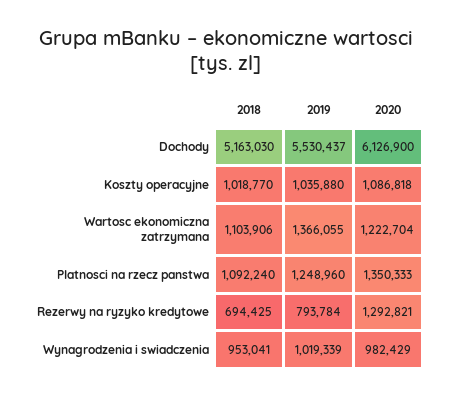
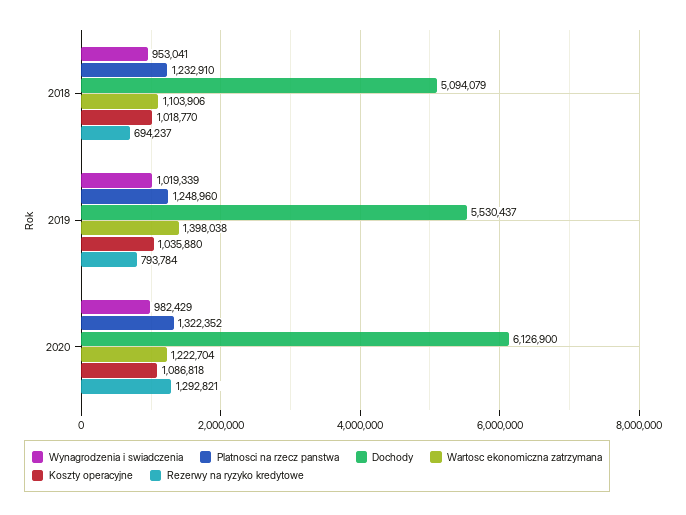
  {
    "Dochody": {
-     "2018": 5163030,
+     "2018": 5094079,
      "2019": 5530437,
      "2020": 6126900
    },
    "Koszty operacyjne": {
      "2018": 1018770,
      "2019": 1035880,
      "2020": 1086818
    },
    "Wartosc ekonomiczna zatrzymana": {
      "2018": 1103906,
-     "2019": 1366055,
+     "2019": 1398038,
      "2020": 1222704
    },
    "Platnosci na rzecz panstwa": {
-     "2018": 1092240,
+     "2018": 1232910,
      "2019": 1248960,
-     "2020": 1350333
+     "2020": 1322352
    },
    "Rezerwy na ryzyko kredytowe": {
-     "2018": 694425,
+     "2018": 694237,
      "2019": 793784,
      "2020": 1292821
    },
    "Wynagrodzenia i swiadczenia": {
      "2018": 953041,
      "2019": 1019339,
      "2020": 982429
    }
  }

